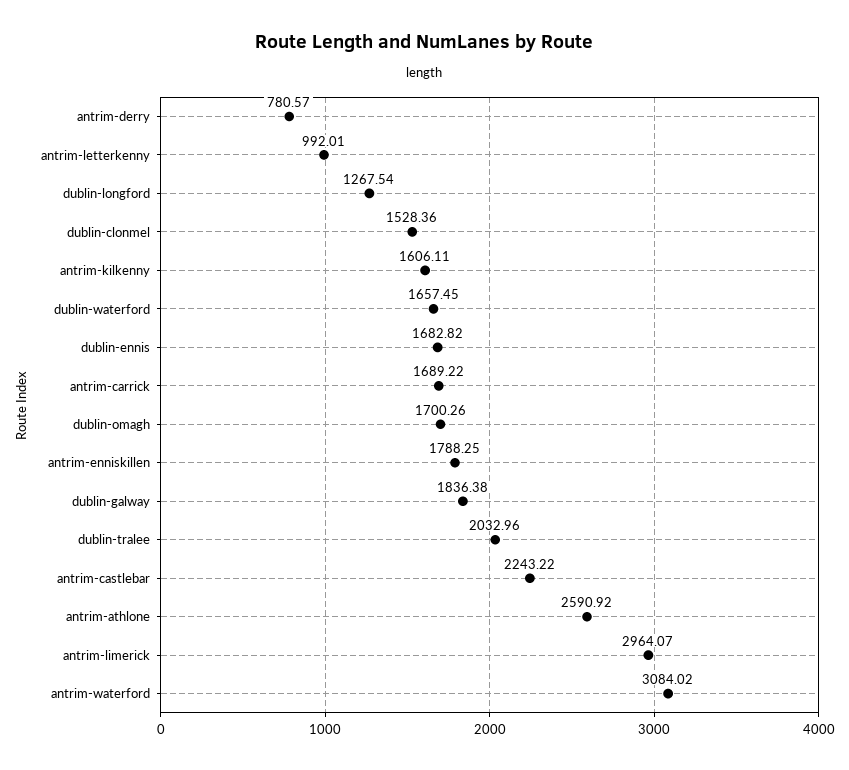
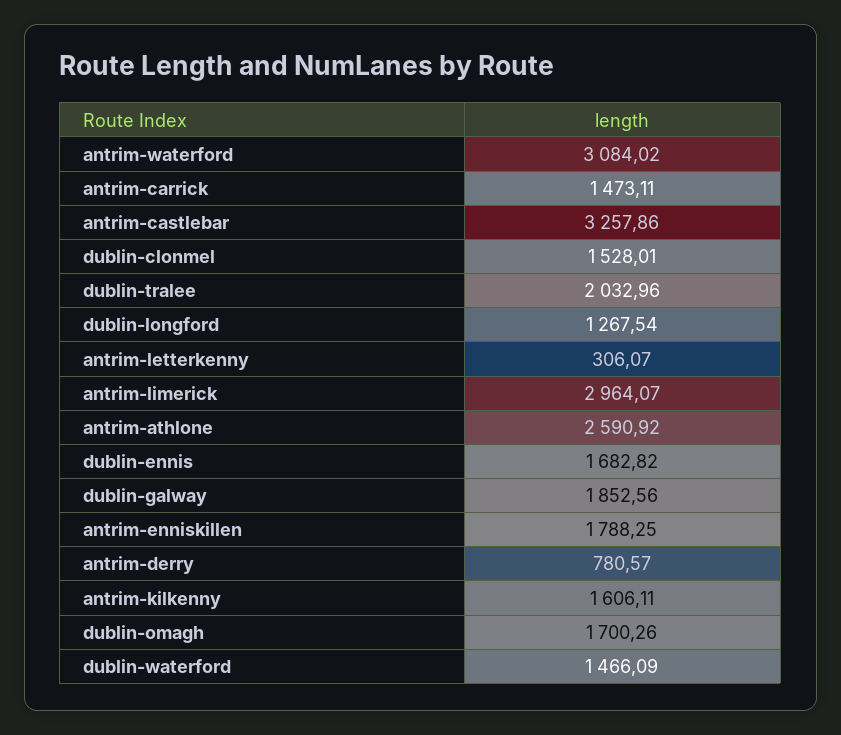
  {
    "antrim-derry": 780.57,
-   "antrim-letterkenny": 992.01,
+   "antrim-letterkenny": 306.07,
    "dublin-longford": 1267.54,
-   "dublin-clonmel": 1528.36,
+   "dublin-clonmel": 1528.01,
    "antrim-kilkenny": 1606.11,
-   "dublin-waterford": 1657.45,
+   "dublin-waterford": 1466.09,
    "dublin-ennis": 1682.82,
-   "antrim-carrick": 1689.22,
+   "antrim-carrick": 1473.11,
    "dublin-omagh": 1700.26,
    "antrim-enniskillen": 1788.25,
-   "dublin-galway": 1836.38,
+   "dublin-galway": 1852.56,
    "dublin-tralee": 2032.96,
-   "antrim-castlebar": 2243.22,
+   "antrim-castlebar": 3257.86,
    "antrim-athlone": 2590.92,
    "antrim-limerick": 2964.07,
    "antrim-waterford": 3084.02
  }

